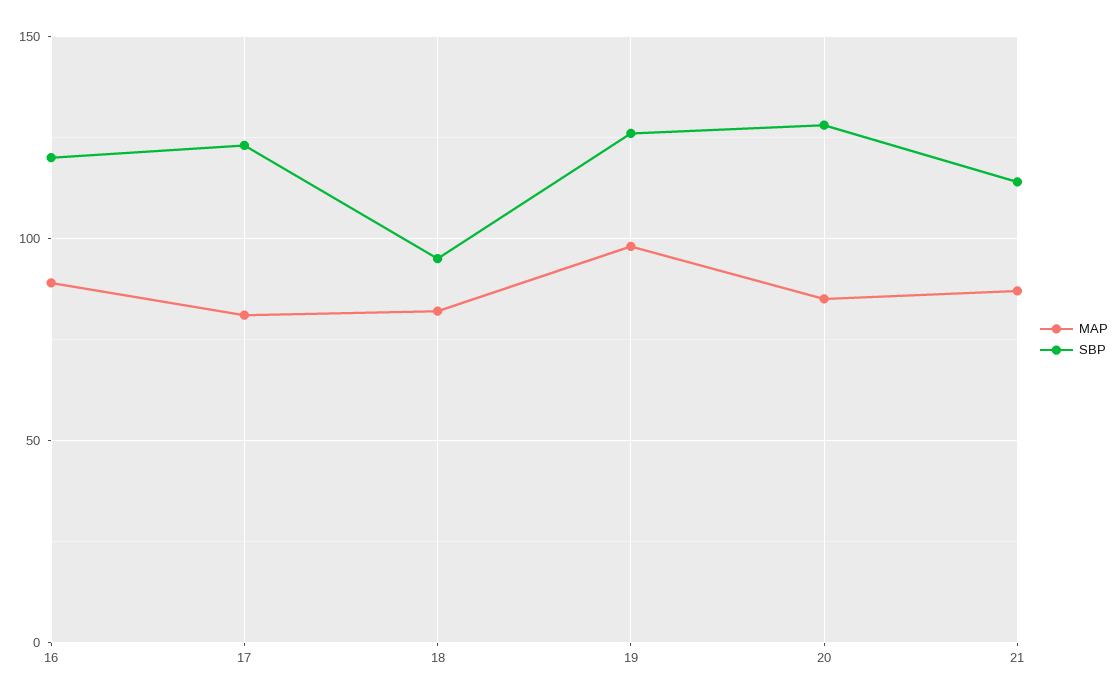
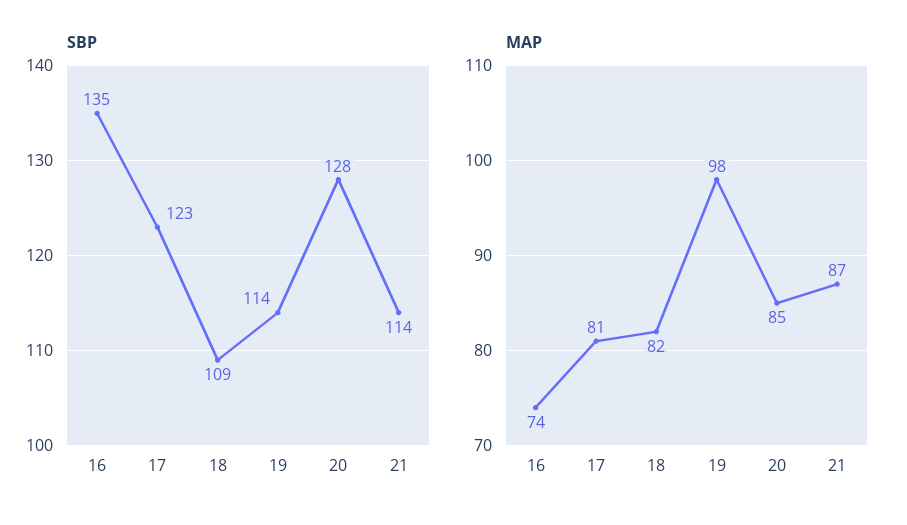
  {
    "MAP": {
-     "16": 90,
+     "16": 74,
      "17": 81,
      "18": 82,
      "19": 98,
      "20": 85,
      "21": 87
    },
    "SBP": {
-     "16": 120,
+     "16": 135,
      "17": 123,
-     "18": 95,
+     "18": 109,
-     "19": 125,
+     "19": 114,
      "20": 128,
      "21": 114
    }
  }

